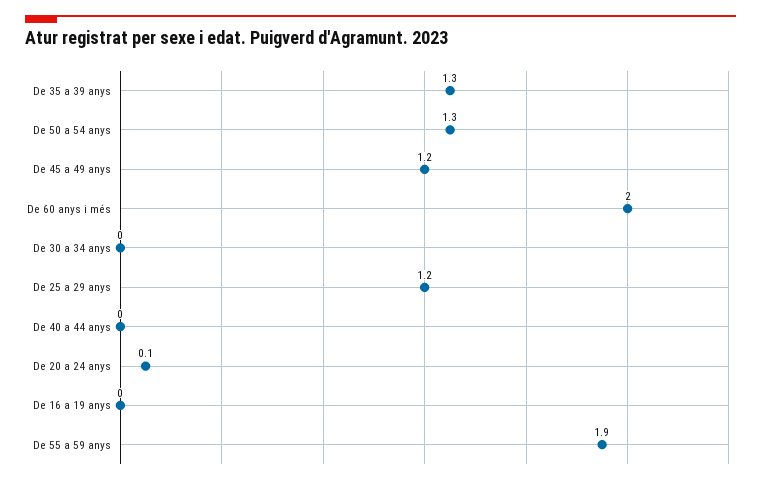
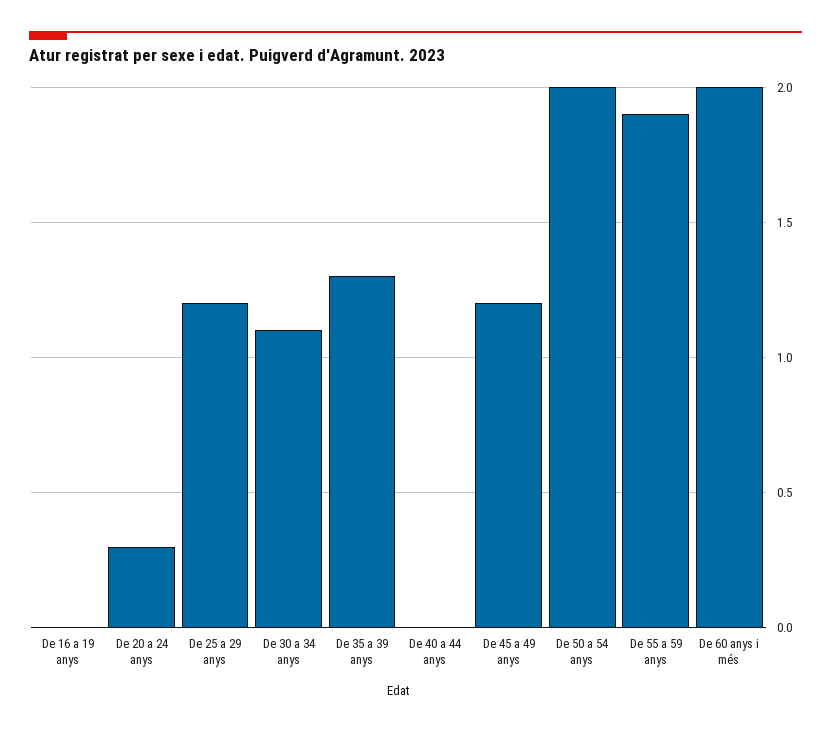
  {
    "De 35 a 39 anys": 1.3,
-   "De 50 a 54 anys": 1.3,
+   "De 50 a 54 anys": 2,
    "De 45 a 49 anys": 1.2,
    "De 60 anys i més": 2,
-   "De 30 a 34 anys": 0,
+   "De 30 a 34 anys": 1.1,
    "De 25 a 29 anys": 1.2,
    "De 40 a 44 anys": 0,
-   "De 20 a 24 anys": 0.1,
+   "De 20 a 24 anys": 0.3,
    "De 16 a 19 anys": 0,
    "De 55 a 59 anys": 1.9
  }

